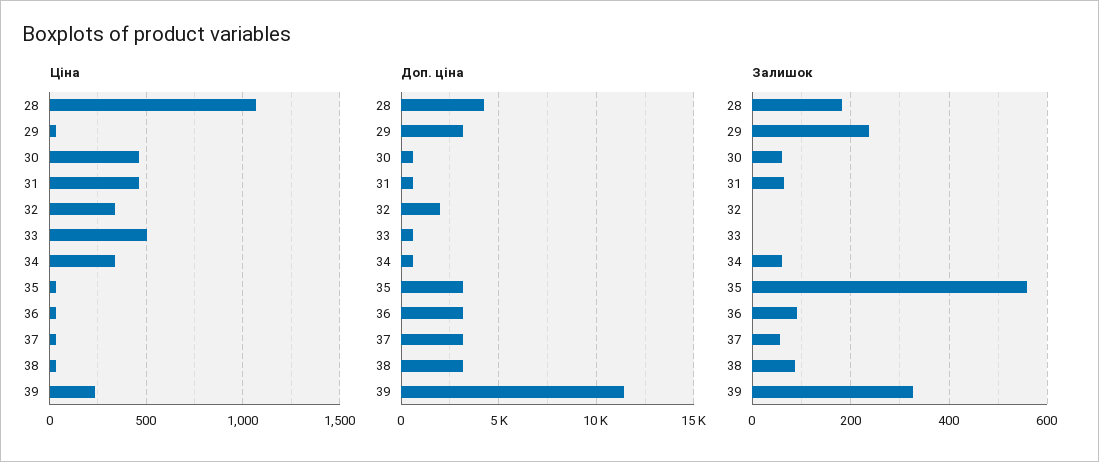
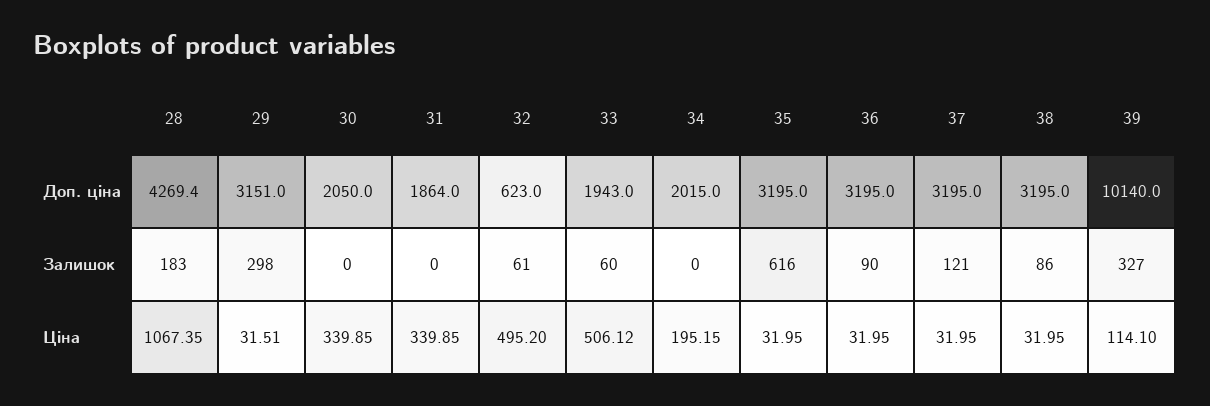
  {
    "Ціна": {
      "28": 1067.35,
      "29": 31.51,
-     "30": 450,
+     "30": 339.85,
-     "31": 450,
+     "31": 339.85,
-     "32": 350,
+     "32": 495.2,
      "33": 506.12,
-     "34": 350,
+     "34": 195.15,
      "35": 31.95,
      "36": 31.95,
      "37": 31.95,
      "38": 31.95,
-     "39": 250
+     "39": 114.1
    },
    "Доп. ціна": {
      "28": 4269.4,
      "29": 3151,
-     "30": 500,
+     "30": 2050,
-     "31": 500,
+     "31": 1864,
-     "32": 2000,
+     "32": 623,
-     "33": 500,
+     "33": 1943,
-     "34": 500,
+     "34": 2015,
      "35": 3195,
      "36": 3195,
      "37": 3195,
      "38": 3195,
-     "39": 11500
+     "39": 10140
    },
    "Залишок": {
      "28": 183,
-     "29": 240,
+     "29": 298,
-     "30": 60,
+     "30": 0,
-     "31": 60,
+     "31": 0,
-     "32": 0,
+     "32": 61,
-     "33": 0,
+     "33": 60,
-     "34": 60,
+     "34": 0,
-     "35": 560,
+     "35": 616,
      "36": 90,
-     "37": 60,
+     "37": 121,
      "38": 86,
      "39": 327
    }
  }

